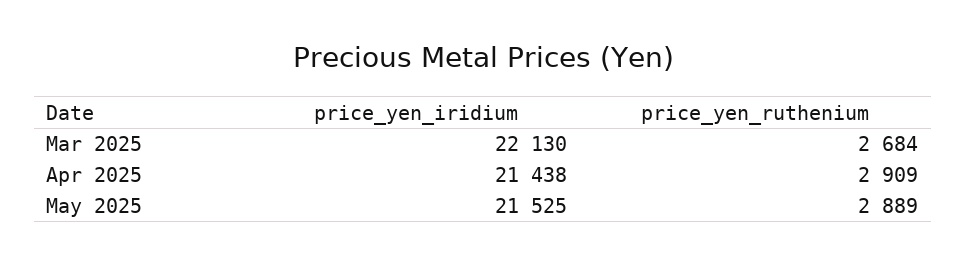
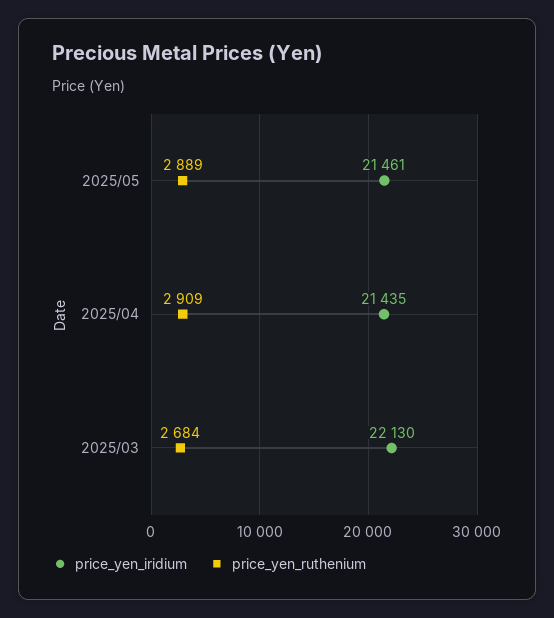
  {
    "price_yen_iridium": {
      "Mar 2025": 22130,
-     "Apr 2025": 21438,
+     "Apr 2025": 21435,
-     "May 2025": 21525
+     "May 2025": 21461
    },
    "price_yen_ruthenium": {
      "Mar 2025": 2684,
      "Apr 2025": 2909,
      "May 2025": 2889
    }
  }

